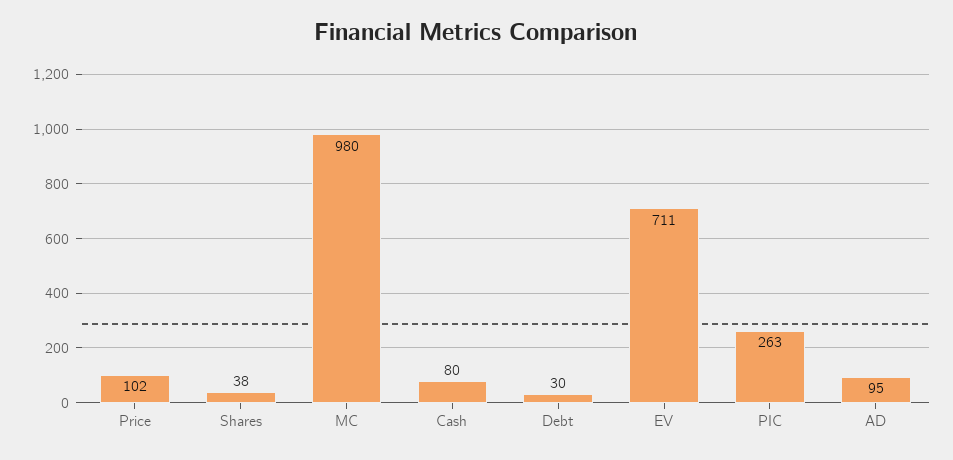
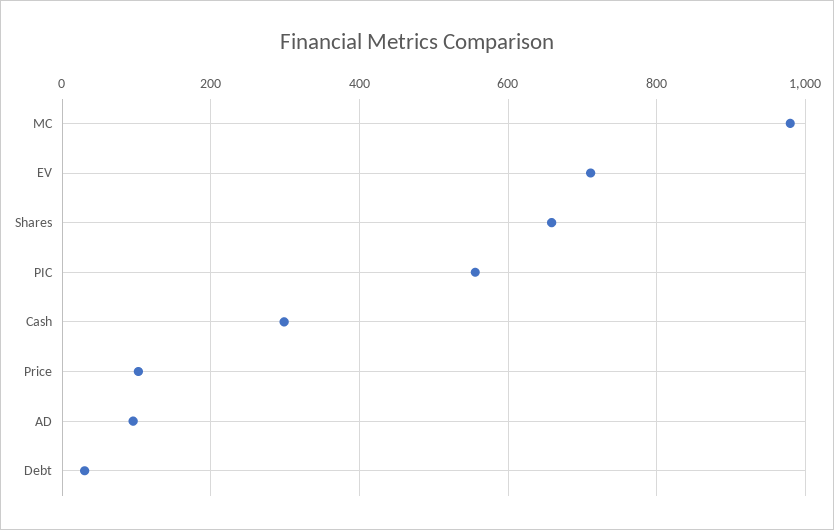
  {
    "Price": 102,
-   "Shares": 38,
+   "Shares": 660,
    "MC": 980,
-   "Cash": 80,
+   "Cash": 300,
    "Debt": 30,
    "EV": 711,
-   "PIC": 263,
+   "PIC": 560,
    "AD": 95
  }

